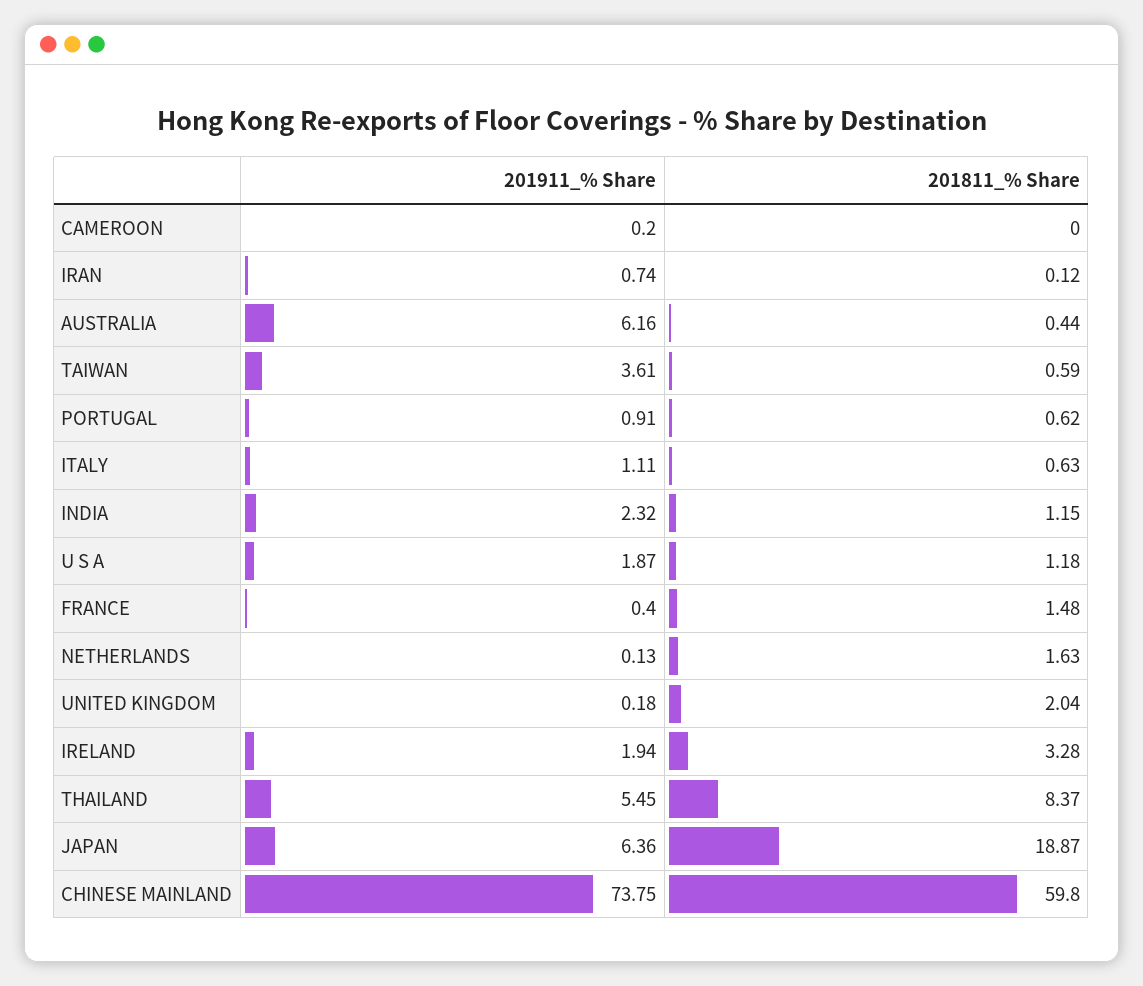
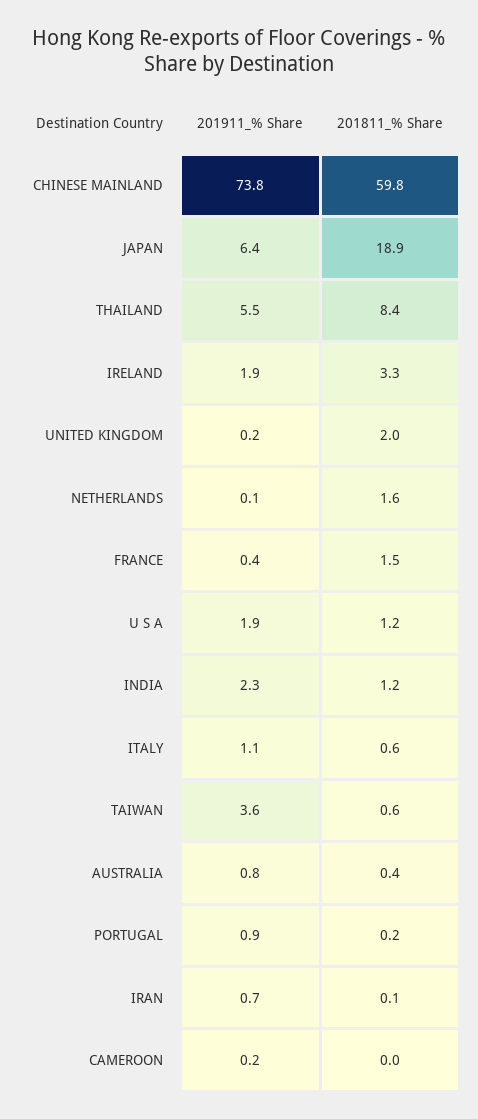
  {
    "201911_% Share": {
      "CAMEROON": 0.2,
      "IRAN": 0.74,
-     "AUSTRALIA": 6.16,
+     "AUSTRALIA": 0.8,
      "TAIWAN": 3.61,
      "PORTUGAL": 0.91,
      "ITALY": 1.11,
      "INDIA": 2.32,
      "U S A": 1.87,
      "FRANCE": 0.4,
      "NETHERLANDS": 0.13,
      "UNITED KINGDOM": 0.18,
      "IRELAND": 1.94,
      "THAILAND": 5.45,
      "JAPAN": 6.36,
      "CHINESE MAINLAND": 73.75
    },
    "201811_% Share": {
      "CAMEROON": 0,
      "IRAN": 0.12,
      "AUSTRALIA": 0.44,
      "TAIWAN": 0.59,
-     "PORTUGAL": 0.62,
+     "PORTUGAL": 0.2,
      "ITALY": 0.63,
      "INDIA": 1.15,
      "U S A": 1.18,
      "FRANCE": 1.48,
      "NETHERLANDS": 1.63,
      "UNITED KINGDOM": 2.04,
      "IRELAND": 3.28,
      "THAILAND": 8.37,
      "JAPAN": 18.87,
      "CHINESE MAINLAND": 59.8
    }
  }

